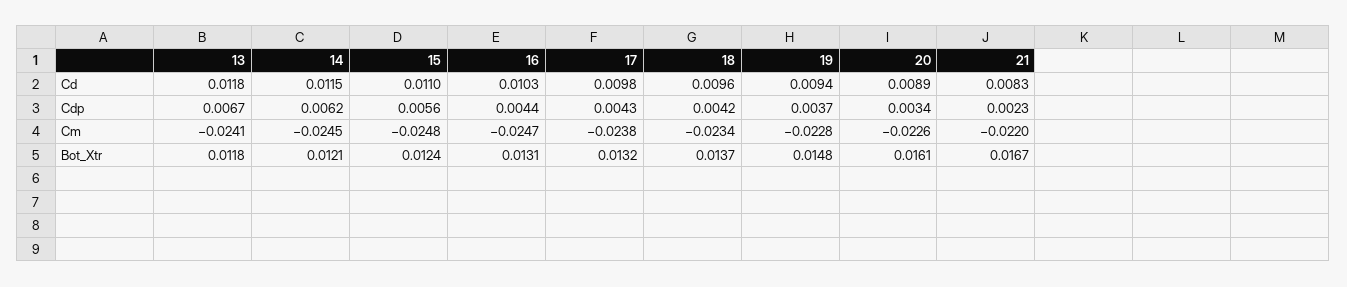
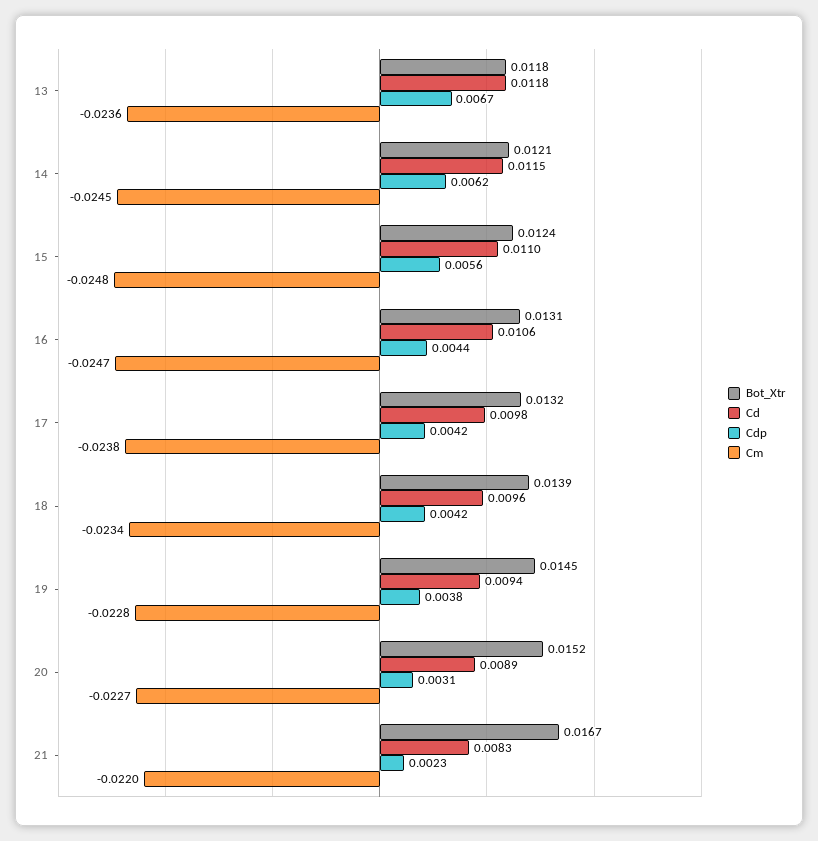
  {
    "Cd": {
      "13": 0.0118,
      "14": 0.0115,
      "15": 0.011,
-     "16": 0.0103,
+     "16": 0.0106,
      "17": 0.0098,
      "18": 0.0096,
      "19": 0.0094,
      "20": 0.0089,
      "21": 0.0083
    },
    "Cdp": {
      "13": 0.0067,
      "14": 0.0062,
      "15": 0.0056,
      "16": 0.0044,
-     "17": 0.0043,
+     "17": 0.0042,
      "18": 0.0042,
-     "19": 0.0037,
+     "19": 0.0038,
-     "20": 0.0034,
+     "20": 0.0031,
      "21": 0.0023
    },
    "Cm": {
-     "13": -0.0241,
+     "13": -0.0236,
      "14": -0.0245,
      "15": -0.0248,
      "16": -0.0247,
      "17": -0.0238,
      "18": -0.0234,
      "19": -0.0228,
-     "20": -0.0226,
+     "20": -0.0227,
      "21": -0.022
    },
    "Bot_Xtr": {
      "13": 0.0118,
      "14": 0.0121,
      "15": 0.0124,
      "16": 0.0131,
      "17": 0.0132,
-     "18": 0.0137,
+     "18": 0.0139,
-     "19": 0.0148,
+     "19": 0.0145,
-     "20": 0.0161,
+     "20": 0.0152,
      "21": 0.0167
    }
  }

